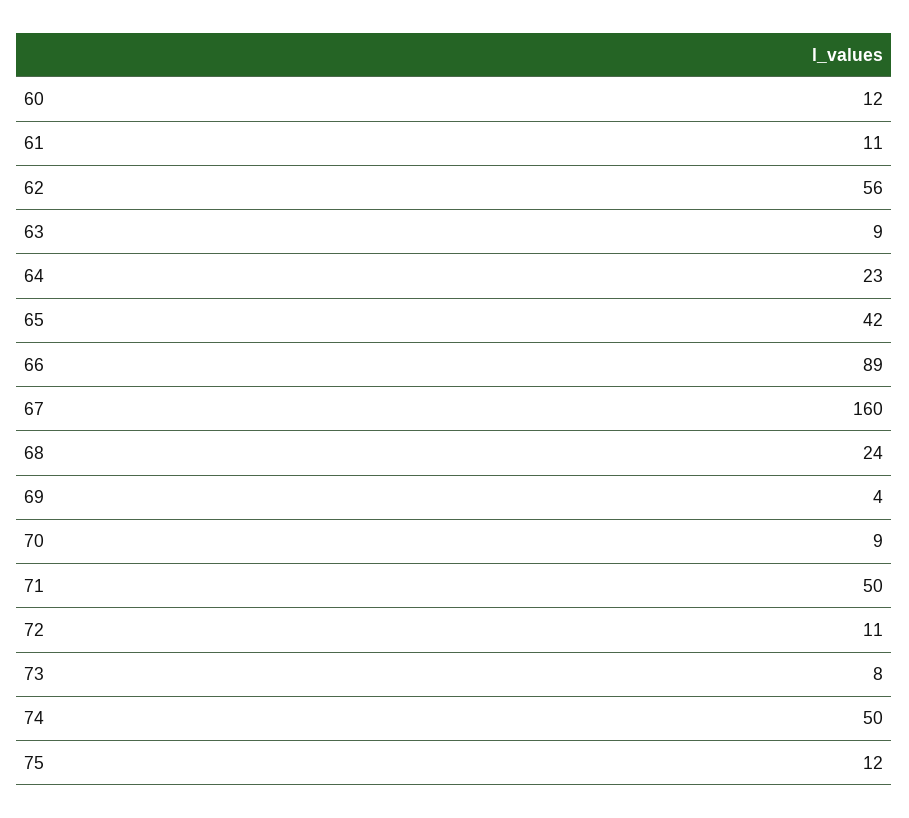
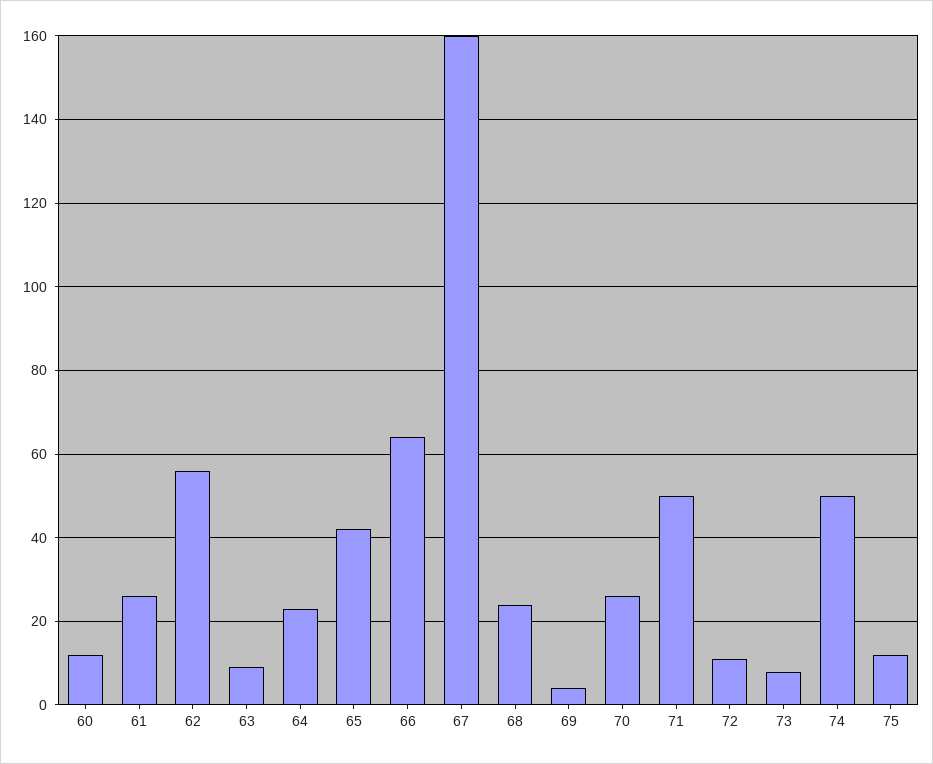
  {
    "60": 12,
-   "61": 11,
+   "61": 25,
    "62": 56,
    "63": 9,
    "64": 23,
    "65": 42,
-   "66": 89,
+   "66": 65,
    "67": 160,
    "68": 24,
    "69": 4,
-   "70": 9,
+   "70": 25,
    "71": 50,
    "72": 11,
    "73": 8,
    "74": 50,
    "75": 12
  }

